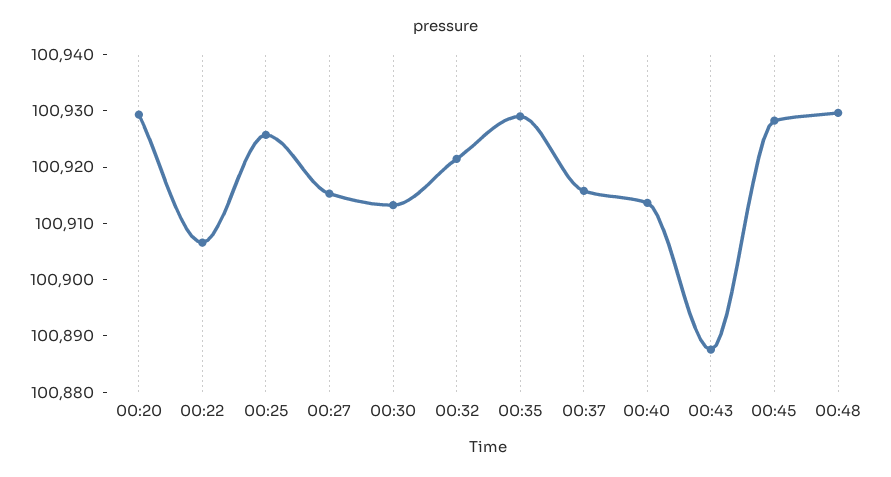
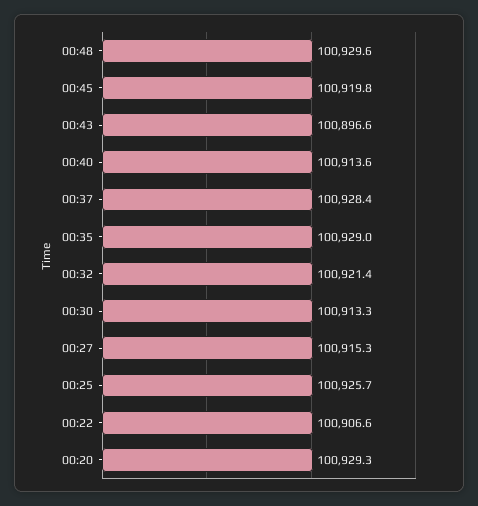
  {
    "00:20": 100929.3,
    "00:22": 100906.6,
    "00:25": 100925.7,
    "00:27": 100915.3,
    "00:30": 100913.3,
    "00:32": 100921.4,
    "00:35": 100929,
-   "00:37": 100916,
+   "00:37": 100928.4,
    "00:40": 100913.6,
-   "00:43": 100888,
+   "00:43": 100896.6,
-   "00:45": 100928,
+   "00:45": 100919.8,
    "00:48": 100929.6
  }

